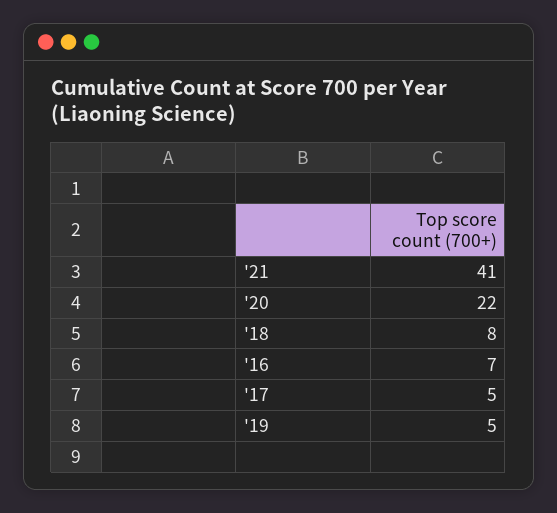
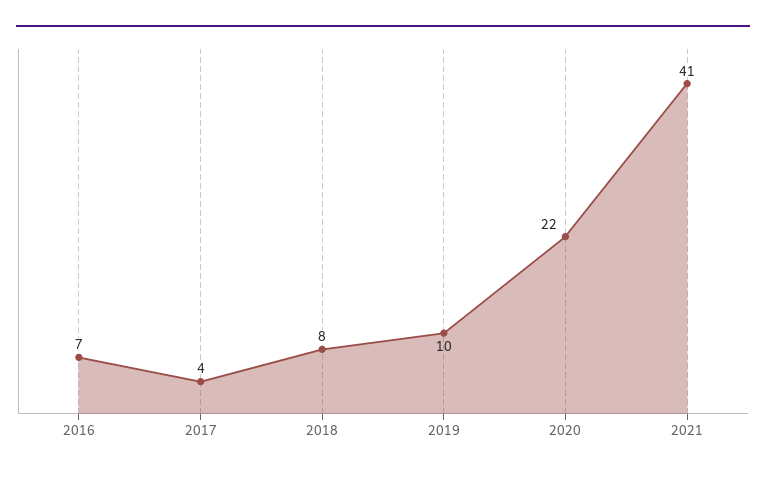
  {
    "'21": 41,
    "'20": 22,
    "'18": 8,
    "'16": 7,
-   "'17": 5,
+   "'17": 4,
-   "'19": 5
+   "'19": 10
  }

